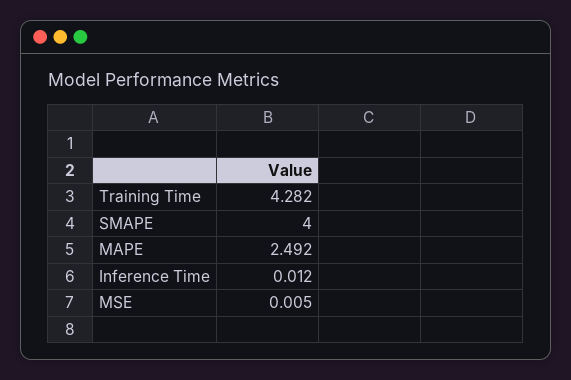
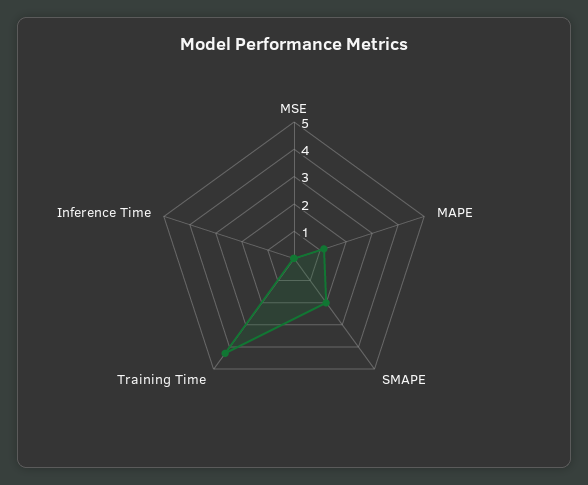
  {
    "Training Time": 4.282,
-   "SMAPE": 4,
+   "SMAPE": 2,
-   "MAPE": 2.492,
+   "MAPE": 1,
    "Inference Time": 0.012,
    "MSE": 0.005
  }

